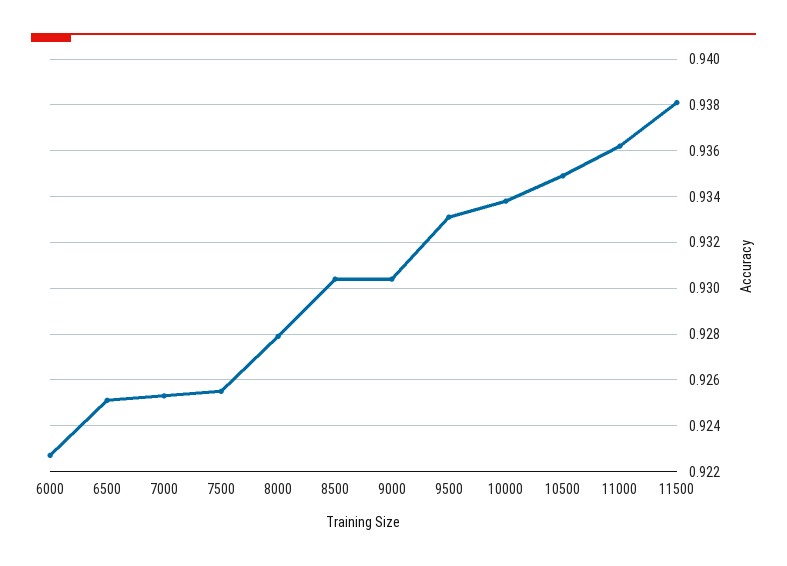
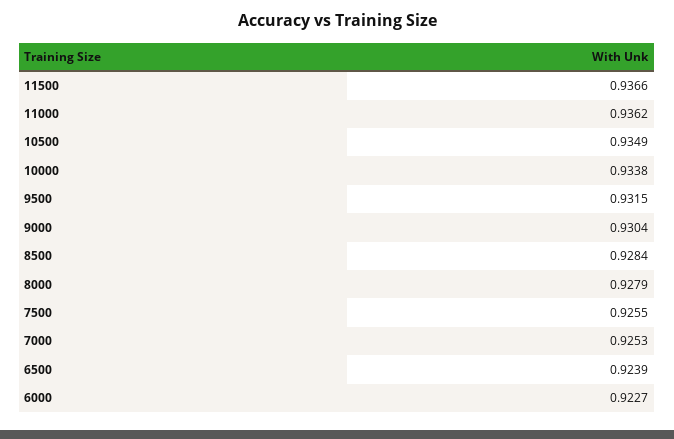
  {
    "6000": 0.9227,
-   "6500": 0.925,
+   "6500": 0.9239,
    "7000": 0.9253,
    "7500": 0.9255,
    "8000": 0.9279,
-   "8500": 0.9305,
+   "8500": 0.9284,
    "9000": 0.9304,
-   "9500": 0.933,
+   "9500": 0.9315,
    "10000": 0.9338,
    "10500": 0.9349,
    "11000": 0.9362,
-   "11500": 0.938
+   "11500": 0.9366
  }

